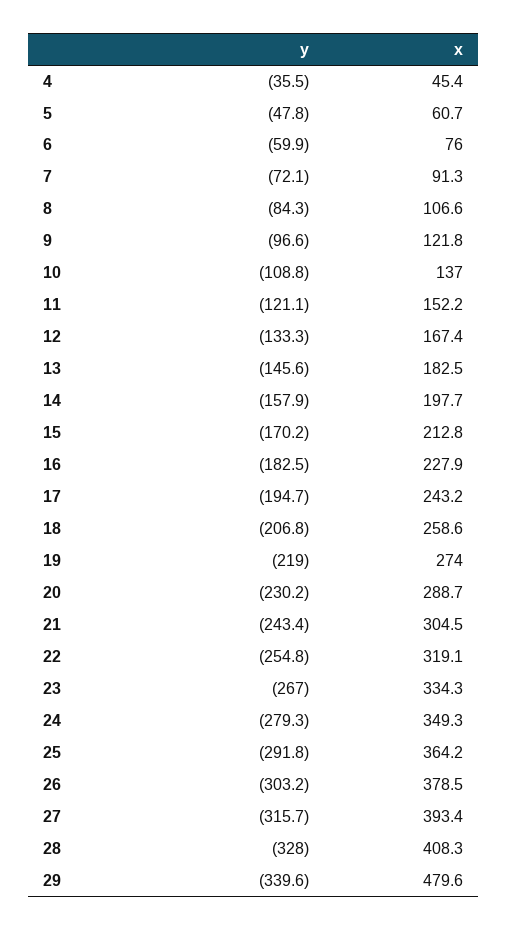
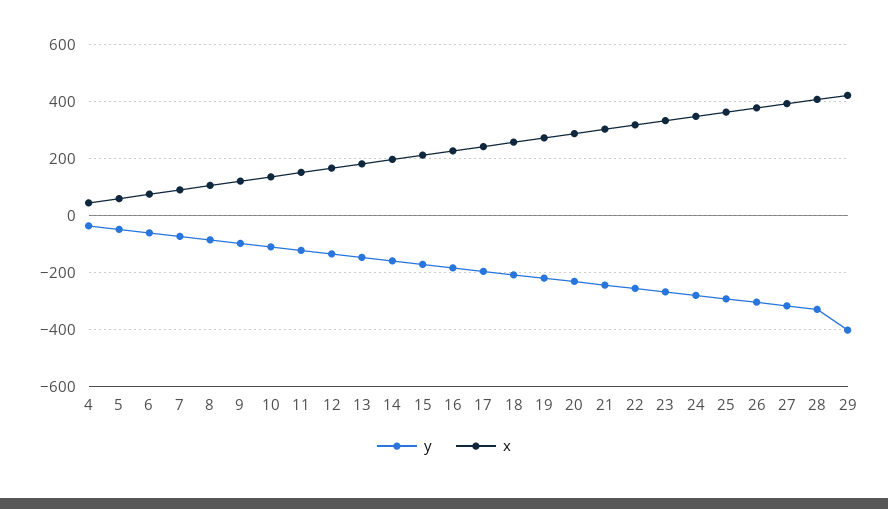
  {
    "y": {
      "4": -35.5,
      "5": -47.8,
      "6": -59.9,
      "7": -72.1,
      "8": -84.3,
      "9": -96.6,
      "10": -108.8,
      "11": -121.1,
      "12": -133.3,
      "13": -145.6,
      "14": -157.9,
      "15": -170.2,
      "16": -182.5,
      "17": -194.7,
      "18": -206.8,
      "19": -219,
      "20": -230.2,
      "21": -243.4,
      "22": -254.8,
      "23": -267,
      "24": -279.3,
      "25": -291.8,
      "26": -303.2,
      "27": -315.7,
      "28": -328,
-     "29": -339.6
+     "29": -400
    },
    "x": {
      "4": 45.4,
      "5": 60.7,
      "6": 76,
      "7": 91.3,
      "8": 106.6,
      "9": 121.8,
      "10": 137,
      "11": 152.2,
      "12": 167.4,
      "13": 182.5,
      "14": 197.7,
      "15": 212.8,
      "16": 227.9,
      "17": 243.2,
      "18": 258.6,
      "19": 274,
      "20": 288.7,
      "21": 304.5,
      "22": 319.1,
      "23": 334.3,
      "24": 349.3,
      "25": 364.2,
      "26": 378.5,
      "27": 393.4,
      "28": 408.3,
-     "29": 479.6
+     "29": 425
    }
  }

